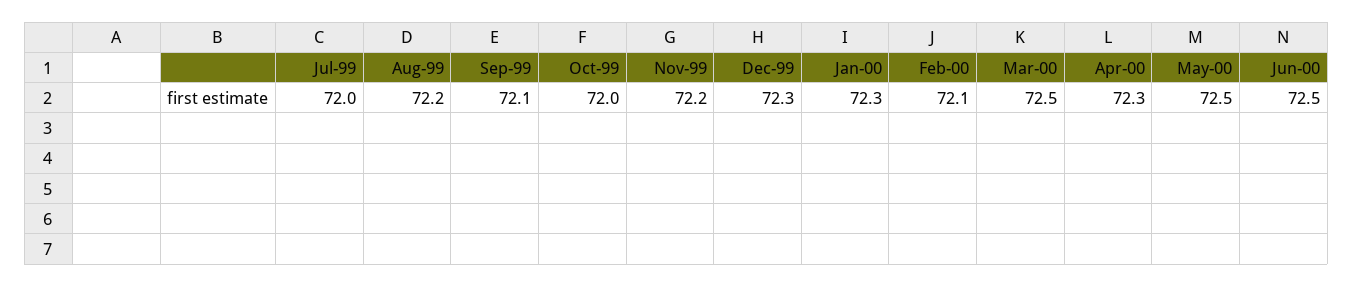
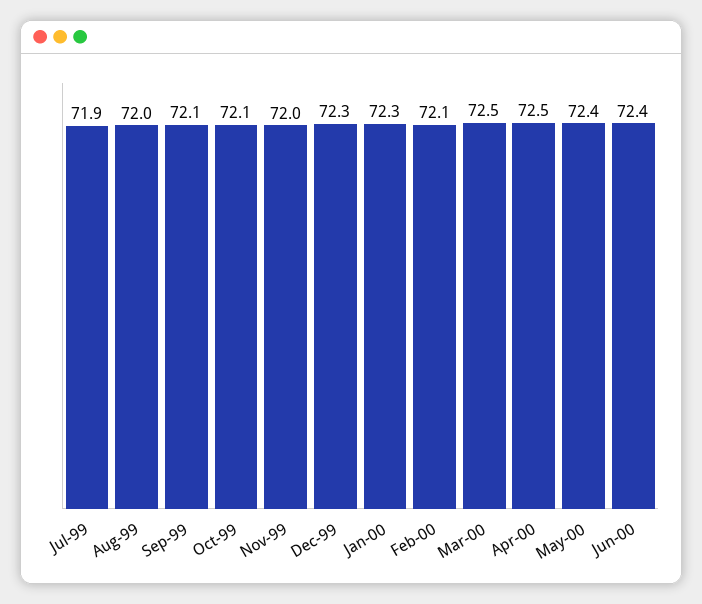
  {
-   "Jul-99": 72,
+   "Jul-99": 71.9,
-   "Aug-99": 72.2,
+   "Aug-99": 72,
    "Sep-99": 72.1,
-   "Oct-99": 72,
+   "Oct-99": 72.1,
-   "Nov-99": 72.2,
+   "Nov-99": 72,
    "Dec-99": 72.3,
    "Jan-00": 72.3,
    "Feb-00": 72.1,
    "Mar-00": 72.5,
-   "Apr-00": 72.3,
+   "Apr-00": 72.5,
-   "May-00": 72.5,
+   "May-00": 72.4,
-   "Jun-00": 72.5
+   "Jun-00": 72.4
  }

